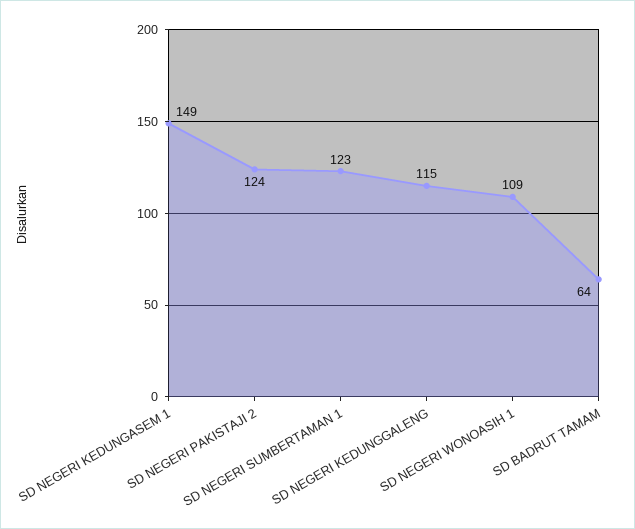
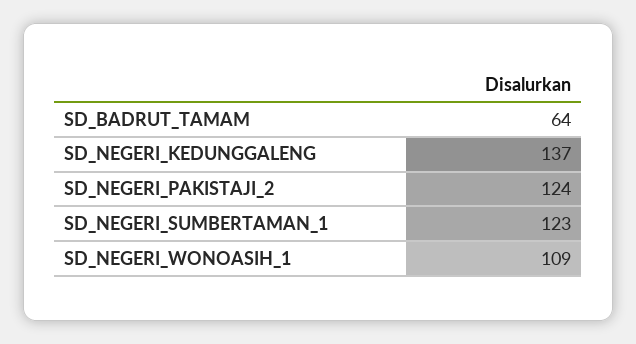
  {
-   "SD NEGERI KEDUNGASEM 1": 149,
    "SD NEGERI PAKISTAJI 2": 124,
    "SD NEGERI SUMBERTAMAN 1": 123,
-   "SD NEGERI KEDUNGGALENG": 115,
+   "SD NEGERI KEDUNGGALENG": 137,
    "SD NEGERI WONOASIH 1": 109,
    "SD BADRUT TAMAM": 64
  }

